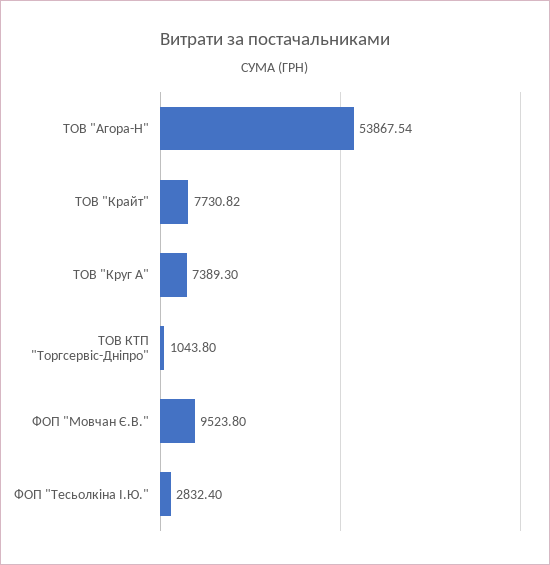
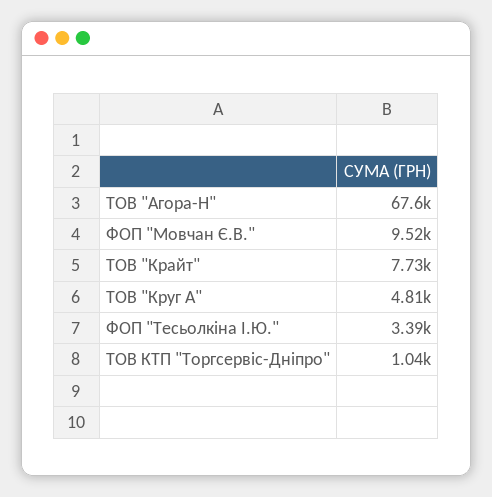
  {
-   "ТОВ \"Агора-Н\"": 53867.54,
+   "ТОВ \"Агора-Н\"": 67600,
    "ТОВ \"Крайт\"": 7730.82,
-   "ТОВ \"Круг А\"": 7389.3,
+   "ТОВ \"Круг А\"": 4810,
    "ТОВ КТП \"Торгсервіс-Дніпро\"": 1043.8,
    "ФОП \"Мовчан Є.В.\"": 9523.8,
-   "ФОП \"Тесьолкіна І.Ю.\"": 2832.4
+   "ФОП \"Тесьолкіна І.Ю.\"": 3390
  }

